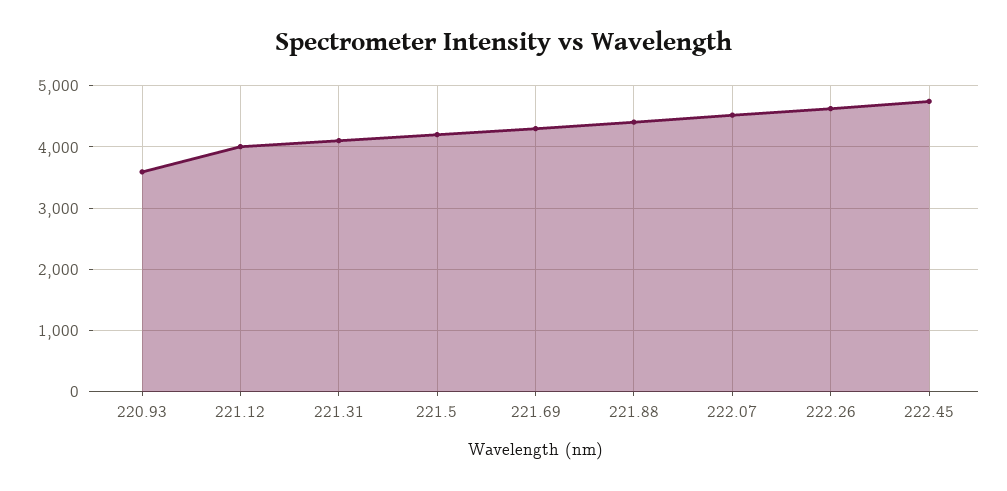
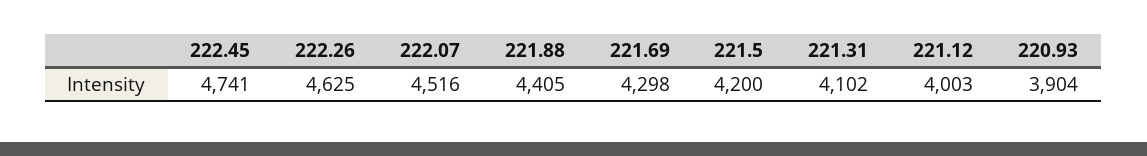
  {
-   "220.93": 3600,
+   "220.93": 3904,
    "221.12": 4003,
    "221.31": 4102,
    "221.5": 4200,
    "221.69": 4298,
    "221.88": 4405,
    "222.07": 4516,
    "222.26": 4625,
    "222.45": 4741
  }

